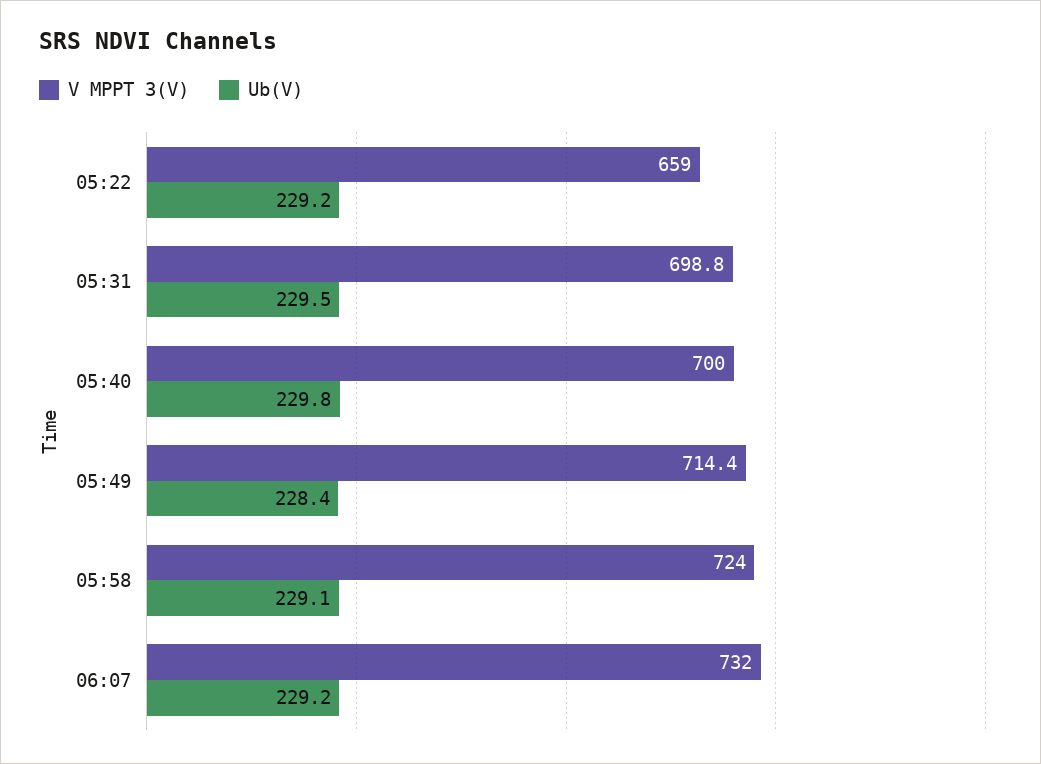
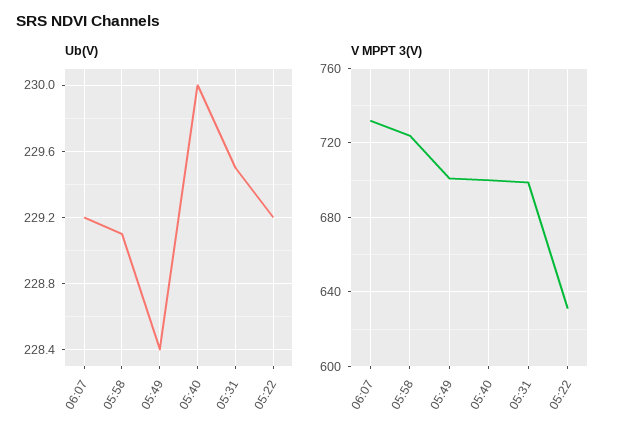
  {
    "V MPPT 3(V)": {
-     "05:22": 659,
+     "05:22": 630,
      "05:31": 698.8,
      "05:40": 700,
-     "05:49": 714.4,
+     "05:49": 700,
      "05:58": 724,
      "06:07": 732
    },
    "Ub(V)": {
      "05:22": 229.2,
      "05:31": 229.5,
-     "05:40": 229.8,
+     "05:40": 230,
      "05:49": 228.4,
      "05:58": 229.1,
      "06:07": 229.2
    }
  }

